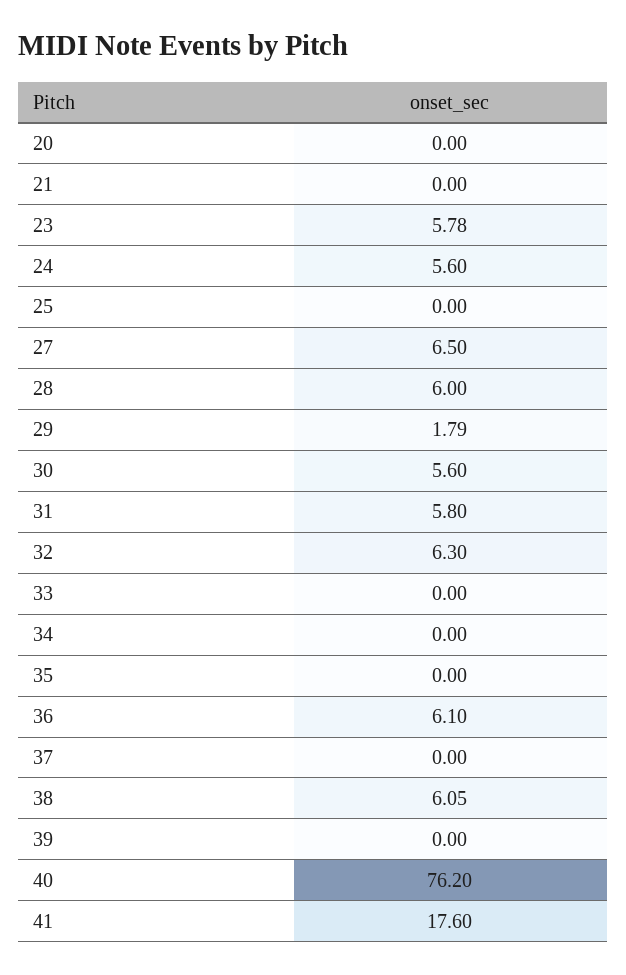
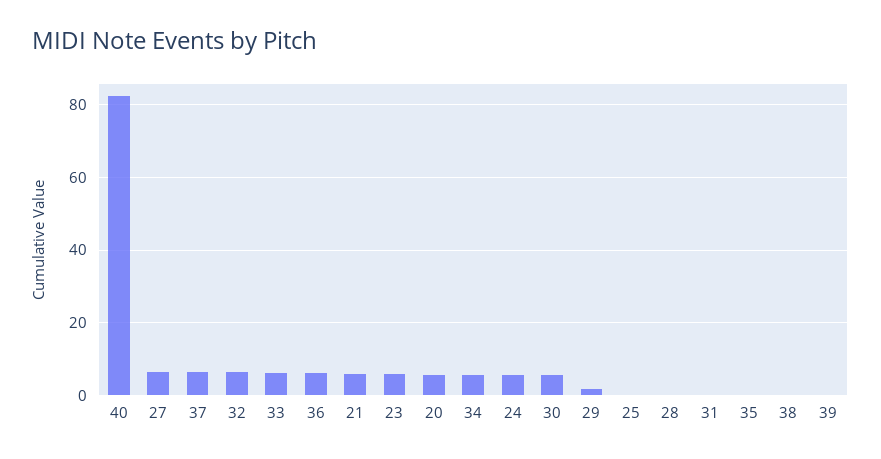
  {
-   "20": 0,
+   "20": 6,
-   "21": 0,
+   "21": 6,
    "23": 5.78,
    "24": 5.6,
    "25": 0,
    "27": 6.5,
-   "28": 6,
+   "28": 0,
    "29": 1.79,
    "30": 5.6,
-   "31": 5.8,
+   "31": 0,
    "32": 6.3,
-   "33": 0,
+   "33": 6,
-   "34": 0,
+   "34": 6,
    "35": 0,
    "36": 6.1,
-   "37": 0,
+   "37": 6,
-   "38": 6.05,
+   "38": 0,
    "39": 0,
-   "40": 76.2,
+   "40": 82
-   "41": 17.6
  }

